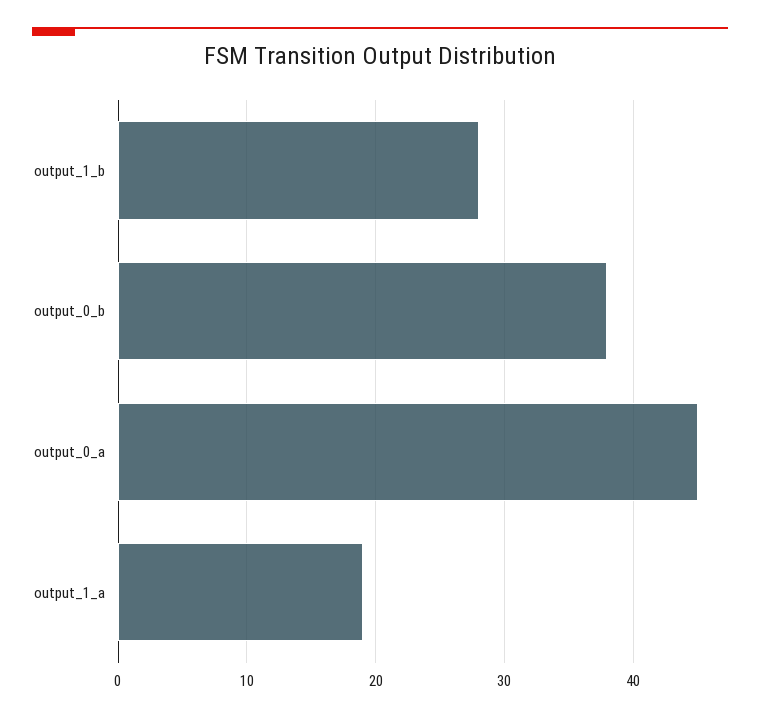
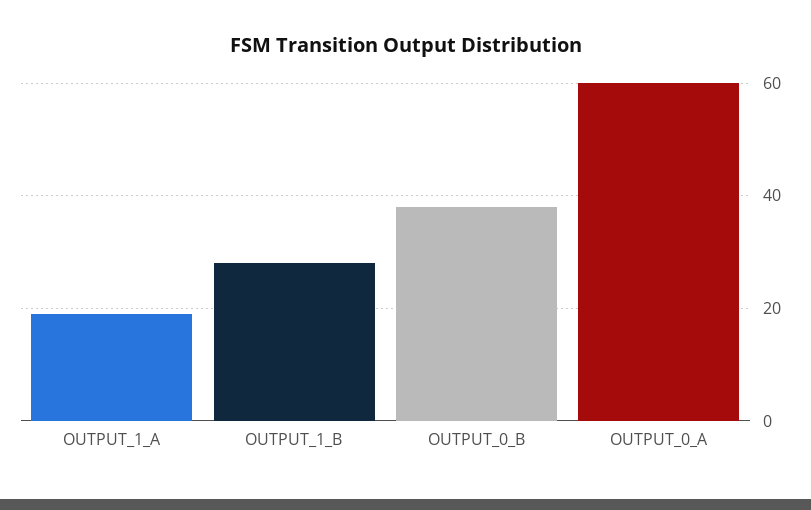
  {
    "output_1_b": 28,
    "output_0_b": 38,
-   "output_0_a": 45,
+   "output_0_a": 60,
    "output_1_a": 19
  }

